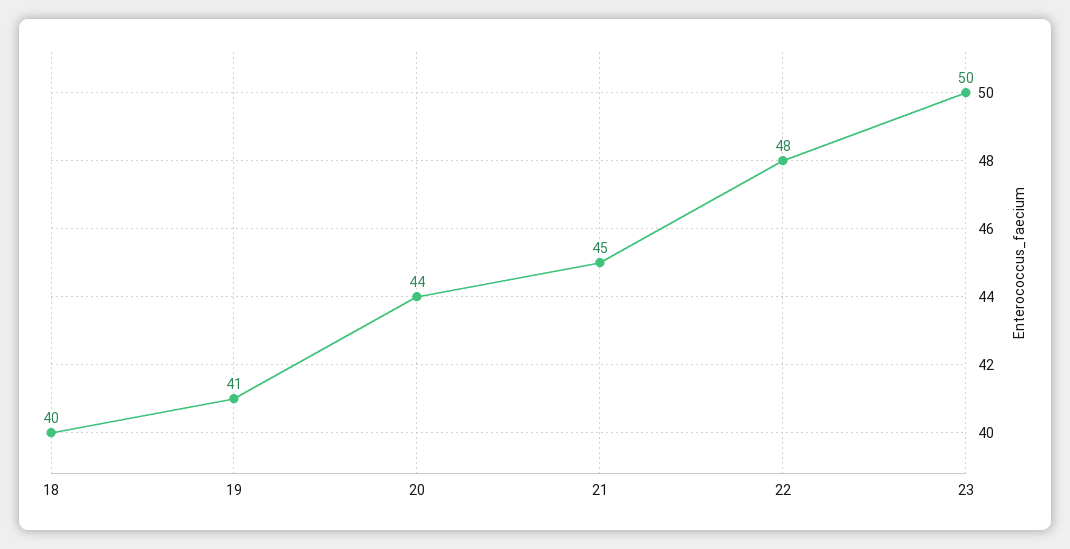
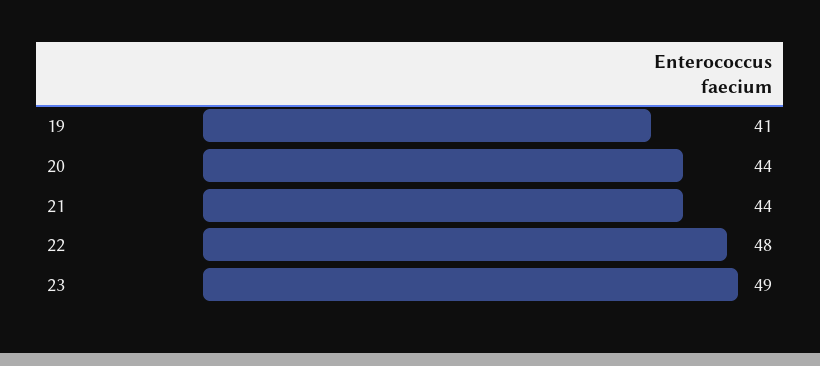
  {
-   "18": 40,
    "19": 41,
    "20": 44,
-   "21": 45,
+   "21": 44,
    "22": 48,
-   "23": 50
+   "23": 49
  }

